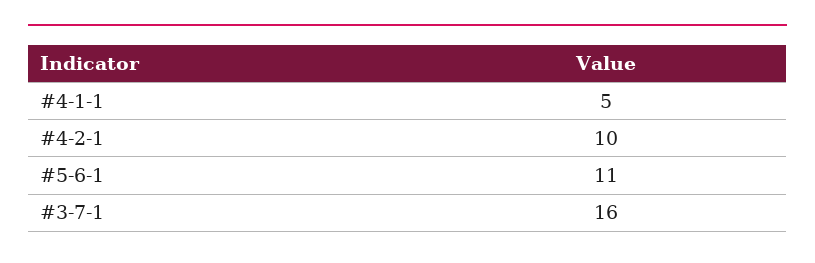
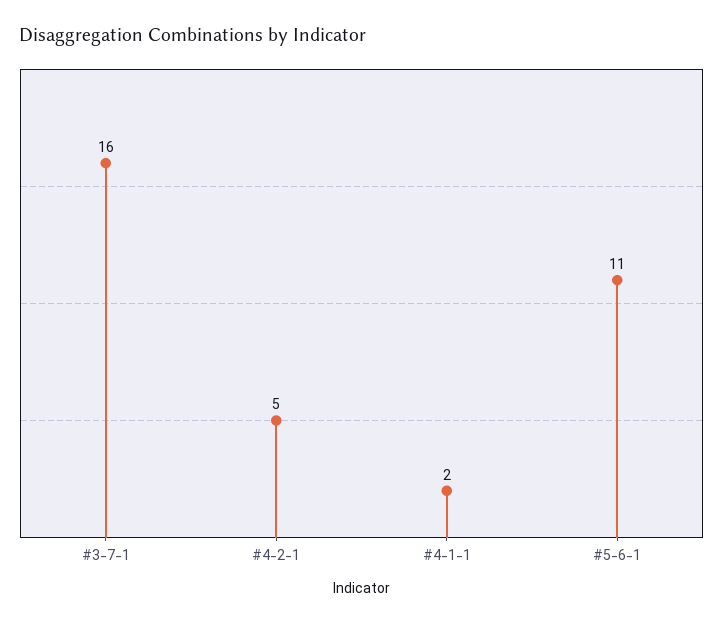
  {
-   "#4-1-1": 5,
+   "#4-1-1": 2,
-   "#4-2-1": 10,
+   "#4-2-1": 5,
    "#5-6-1": 11,
    "#3-7-1": 16
  }

